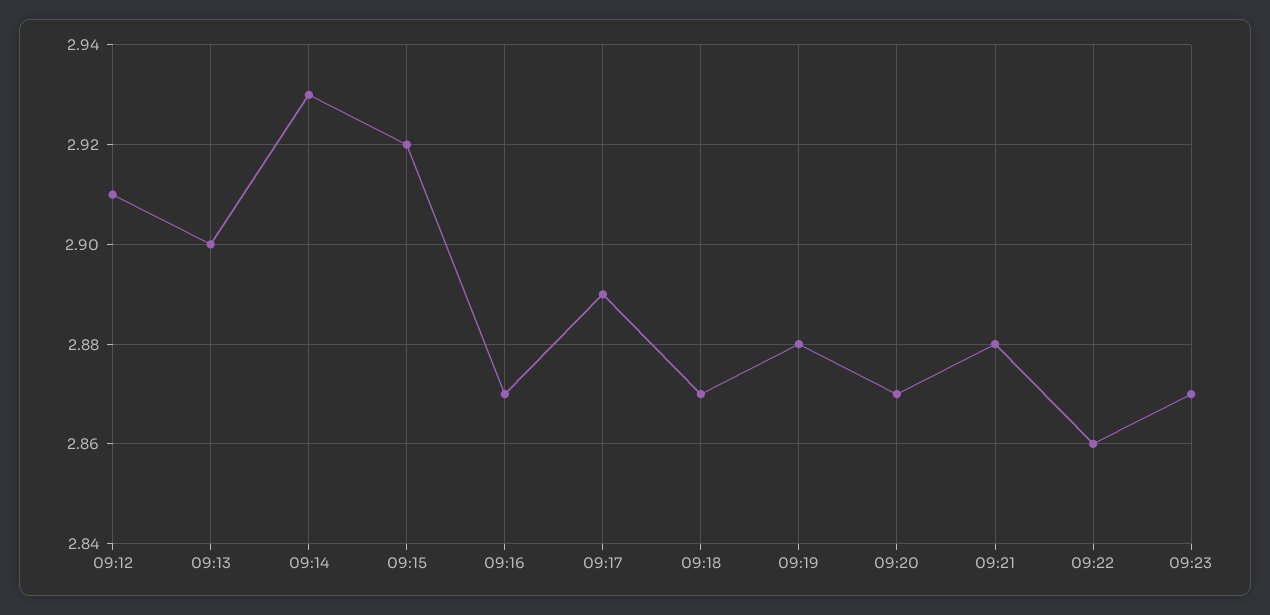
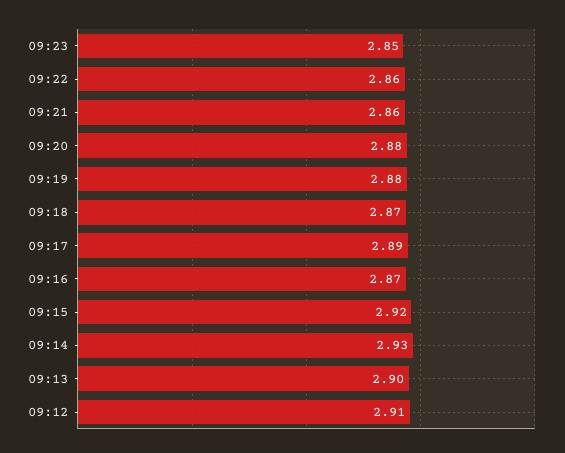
  {
    "09:12": 2.91,
    "09:13": 2.9,
    "09:14": 2.93,
    "09:15": 2.92,
    "09:16": 2.87,
    "09:17": 2.89,
    "09:18": 2.87,
    "09:19": 2.88,
-   "09:20": 2.87,
+   "09:20": 2.88,
-   "09:21": 2.88,
+   "09:21": 2.86,
    "09:22": 2.86,
-   "09:23": 2.87
+   "09:23": 2.85
  }

